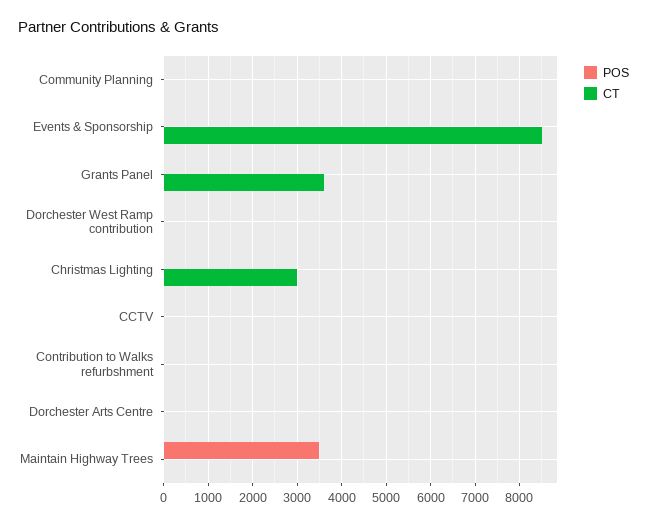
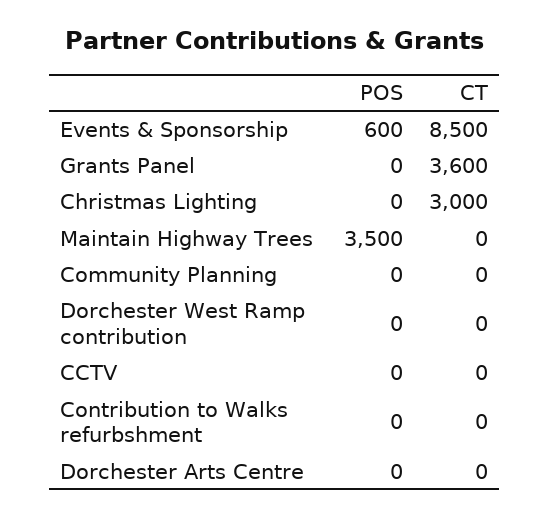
  {
    "POS": {
      "Community Planning": 0,
-     "Events & Sponsorship": 0,
+     "Events & Sponsorship": 600,
      "Grants Panel": 0,
      "Dorchester West Ramp contribution": 0,
      "Christmas Lighting": 0,
      "CCTV": 0,
      "Contribution to Walks refurbshment": 0,
      "Dorchester Arts Centre": 0,
      "Maintain Highway Trees": 3500
    },
    "CT": {
      "Community Planning": 0,
      "Events & Sponsorship": 8500,
      "Grants Panel": 3600,
      "Dorchester West Ramp contribution": 0,
      "Christmas Lighting": 3000,
      "CCTV": 0,
      "Contribution to Walks refurbshment": 0,
      "Dorchester Arts Centre": 0,
      "Maintain Highway Trees": 0
    }
  }

